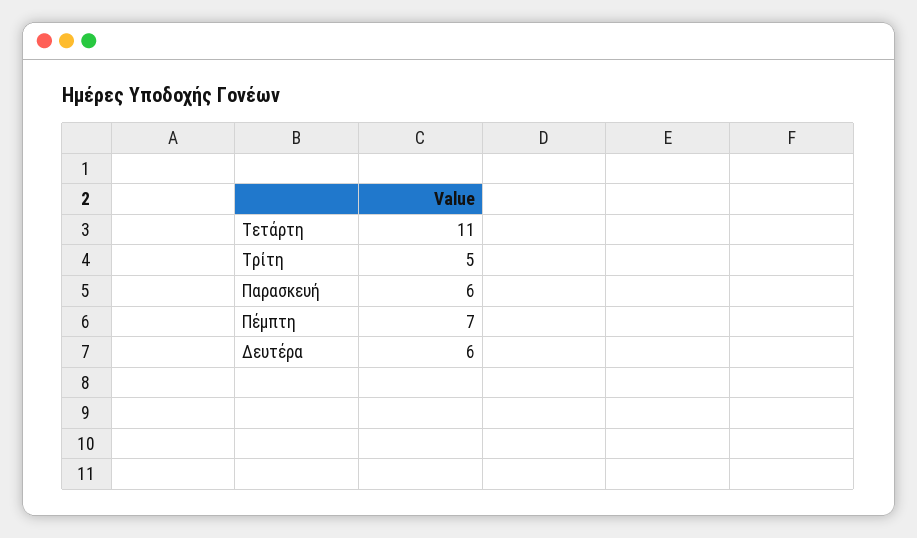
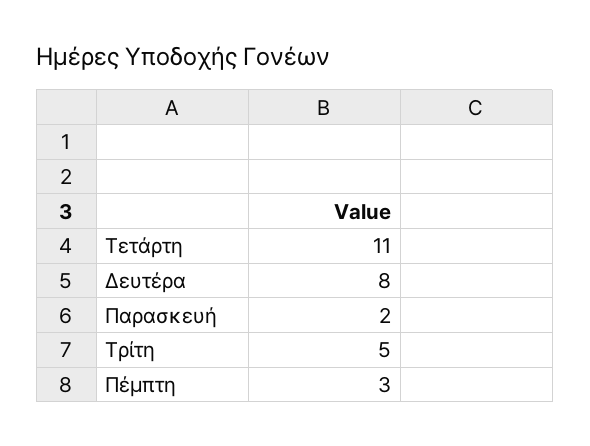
  {
    "Τετάρτη": 11,
    "Τρίτη": 5,
-   "Παρασκευή": 6,
+   "Παρασκευή": 2,
-   "Πέμπτη": 7,
+   "Πέμπτη": 3,
-   "Δευτέρα": 6
+   "Δευτέρα": 8
  }

